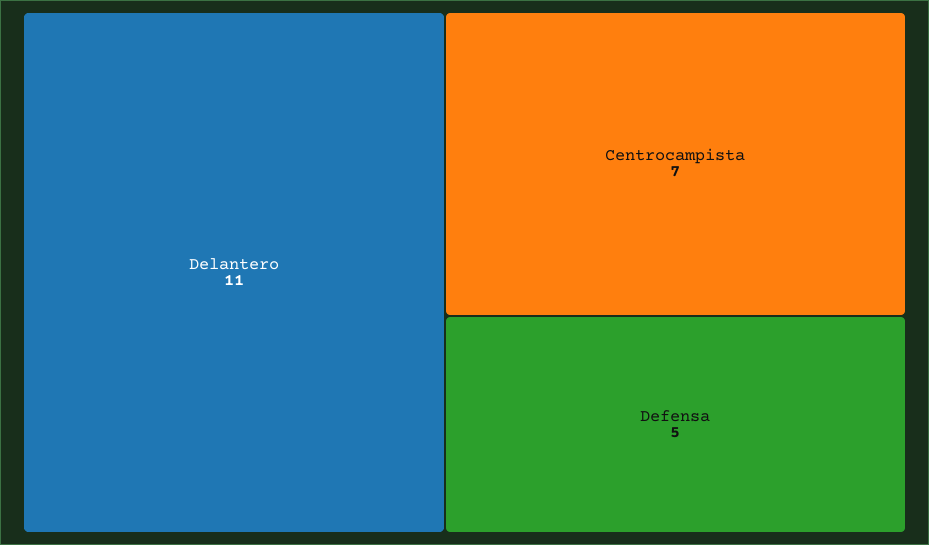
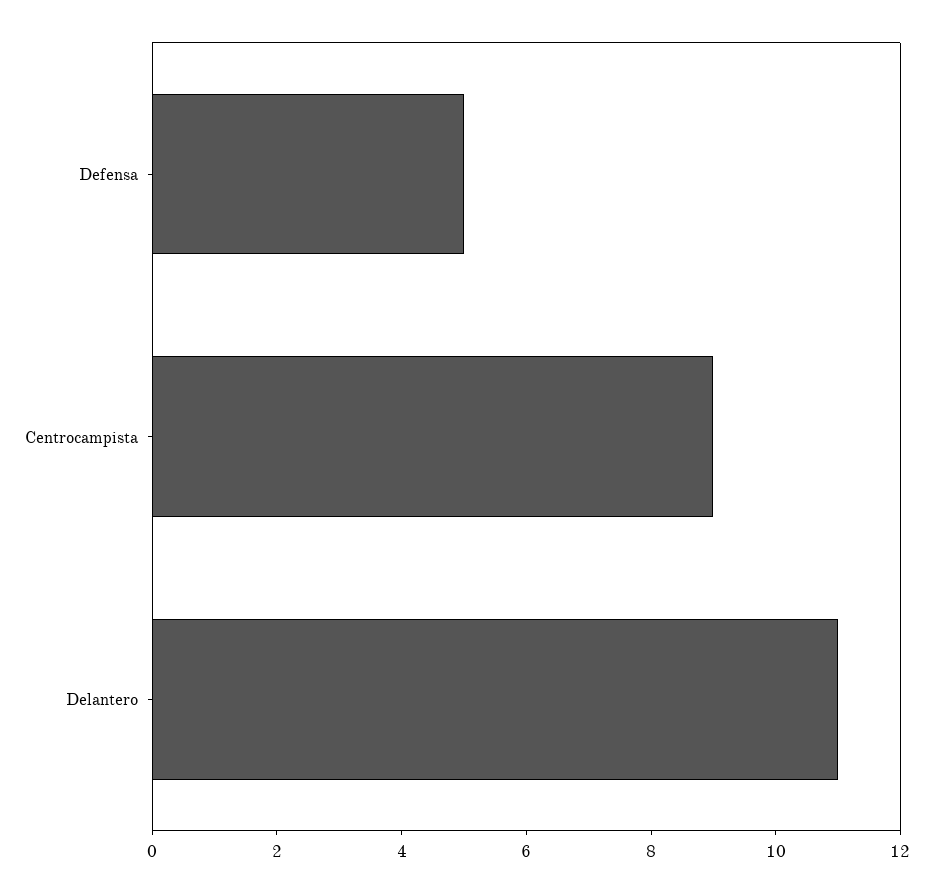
  {
    "Delantero": 11,
-   "Centrocampista": 7,
+   "Centrocampista": 9,
    "Defensa": 5
  }

